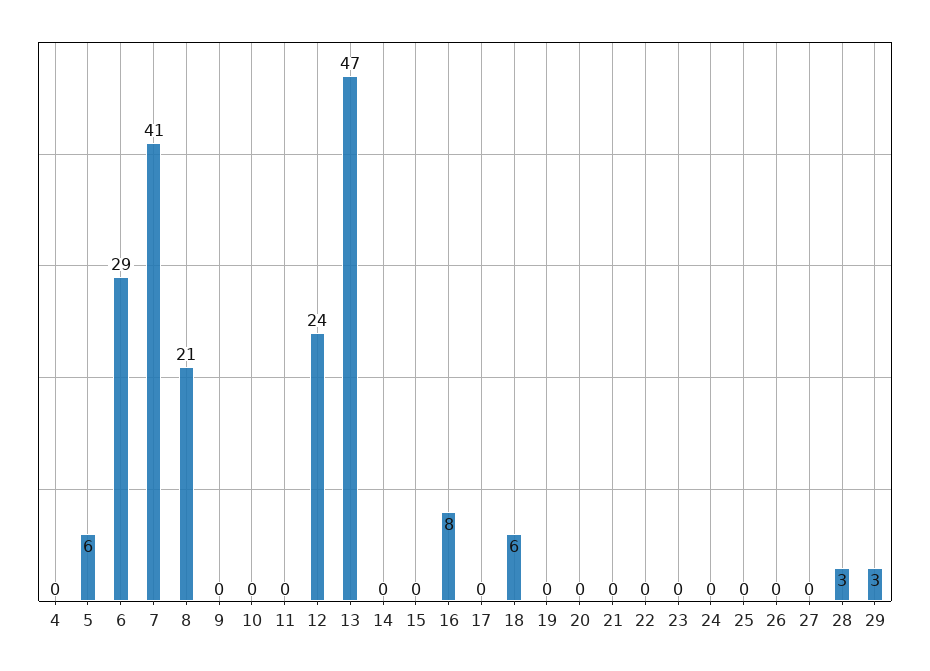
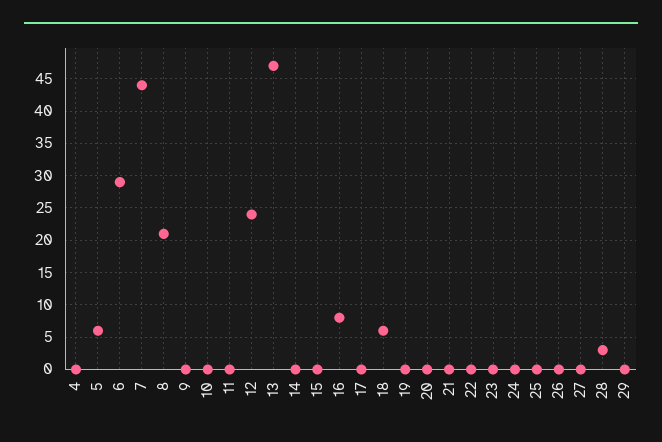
  {
    "4": 0,
    "5": 6,
    "6": 29,
-   "7": 41,
+   "7": 44,
    "8": 21,
    "9": 0,
    "10": 0,
    "11": 0,
    "12": 24,
    "13": 47,
    "14": 0,
    "15": 0,
    "16": 8,
    "17": 0,
    "18": 6,
    "19": 0,
    "20": 0,
    "21": 0,
    "22": 0,
    "23": 0,
    "24": 0,
    "25": 0,
    "26": 0,
    "27": 0,
    "28": 3,
-   "29": 3
+   "29": 0
  }

